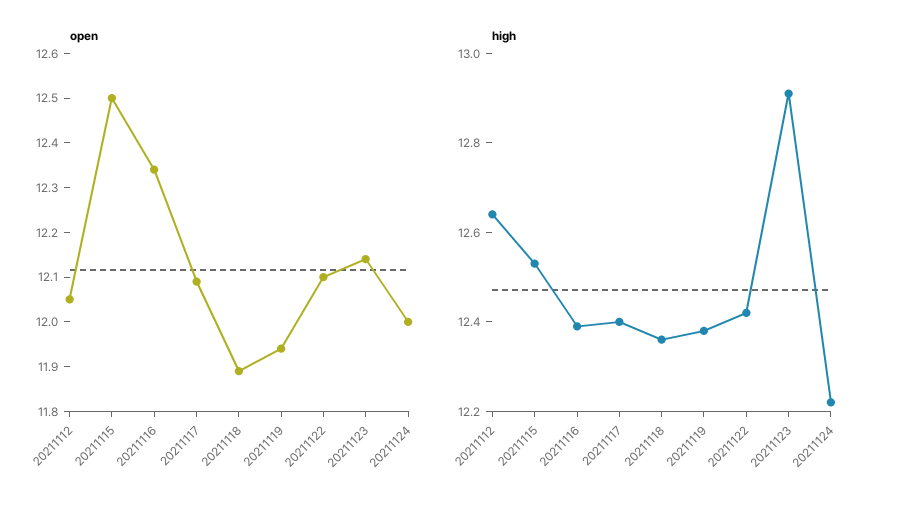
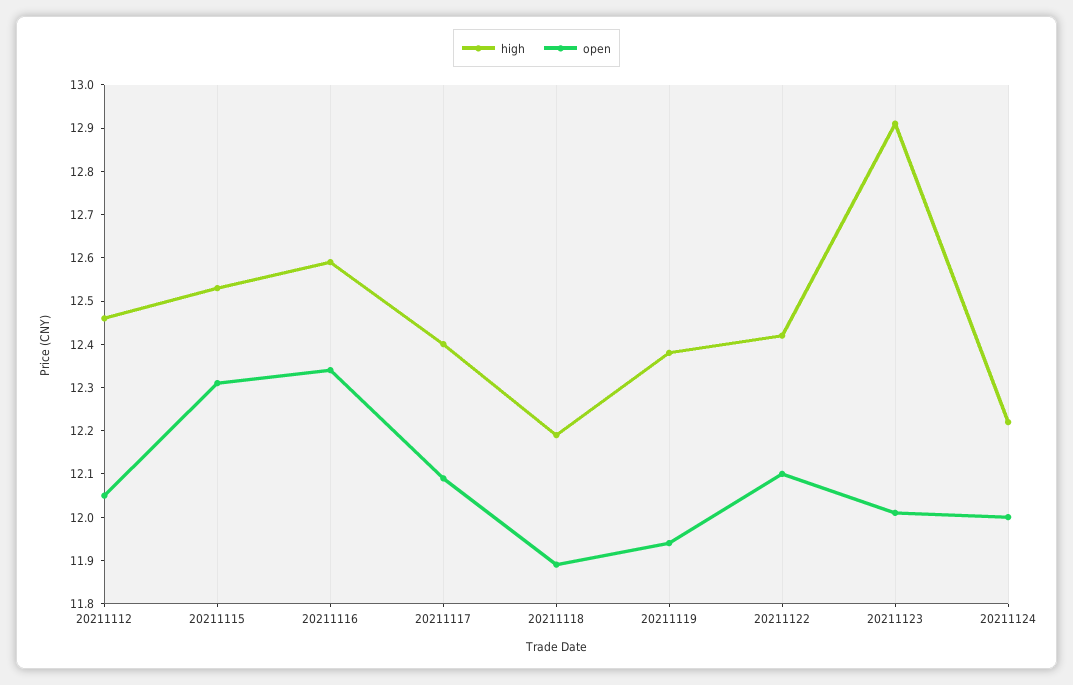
  {
    "open": {
      "20211112": 12.05,
-     "20211115": 12.5,
+     "20211115": 12.3,
      "20211116": 12.35,
      "20211117": 12.1,
      "20211118": 11.9,
      "20211119": 11.95,
      "20211122": 12.1,
-     "20211123": 12.15,
+     "20211123": 12,
      "20211124": 12
    },
    "high": {
-     "20211112": 12.65,
+     "20211112": 12.45,
      "20211115": 12.55,
-     "20211116": 12.4,
+     "20211116": 12.6,
      "20211117": 12.4,
-     "20211118": 12.35,
+     "20211118": 12.2,
      "20211119": 12.4,
      "20211122": 12.4,
      "20211123": 12.9,
      "20211124": 12.2
    }
  }

